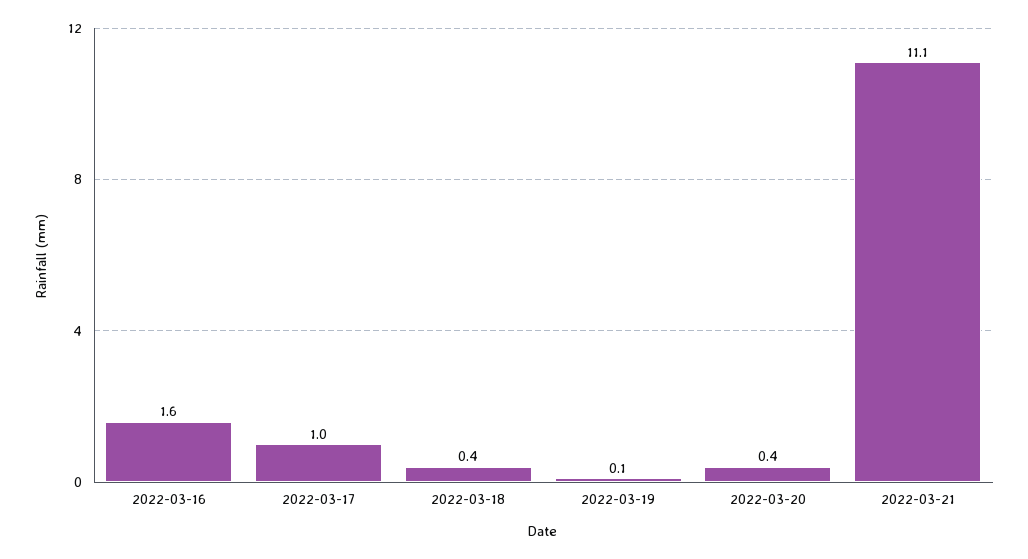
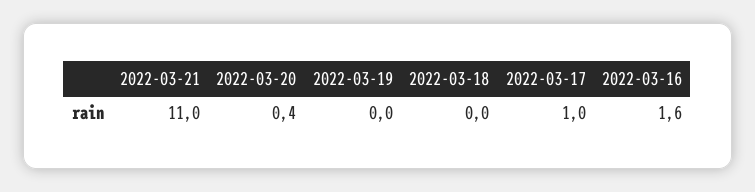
  {
    "2022-03-16": 1.6,
    "2022-03-17": 1,
-   "2022-03-18": 0.4,
+   "2022-03-18": 0,
-   "2022-03-19": 0.1,
+   "2022-03-19": 0,
    "2022-03-20": 0.4,
-   "2022-03-21": 11.1
+   "2022-03-21": 11
  }

